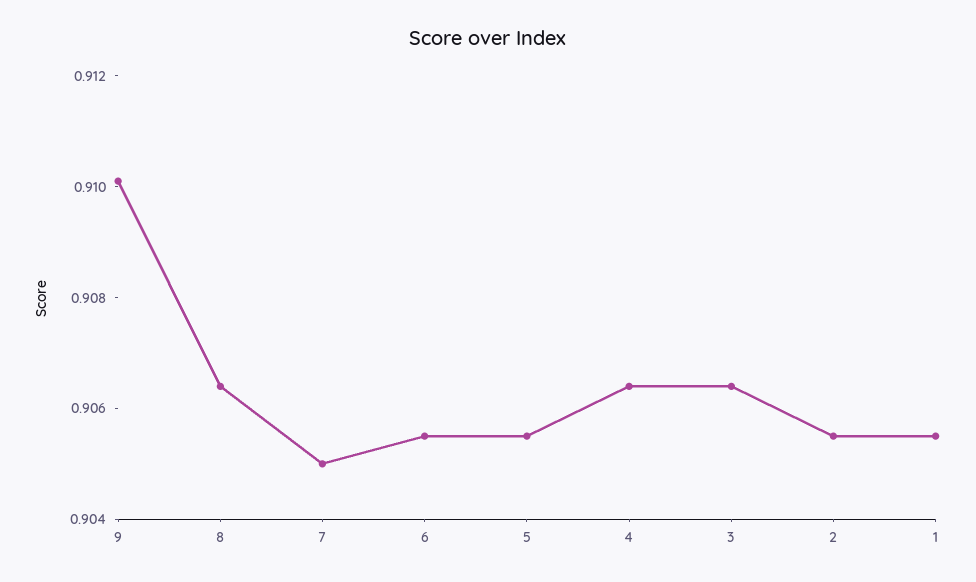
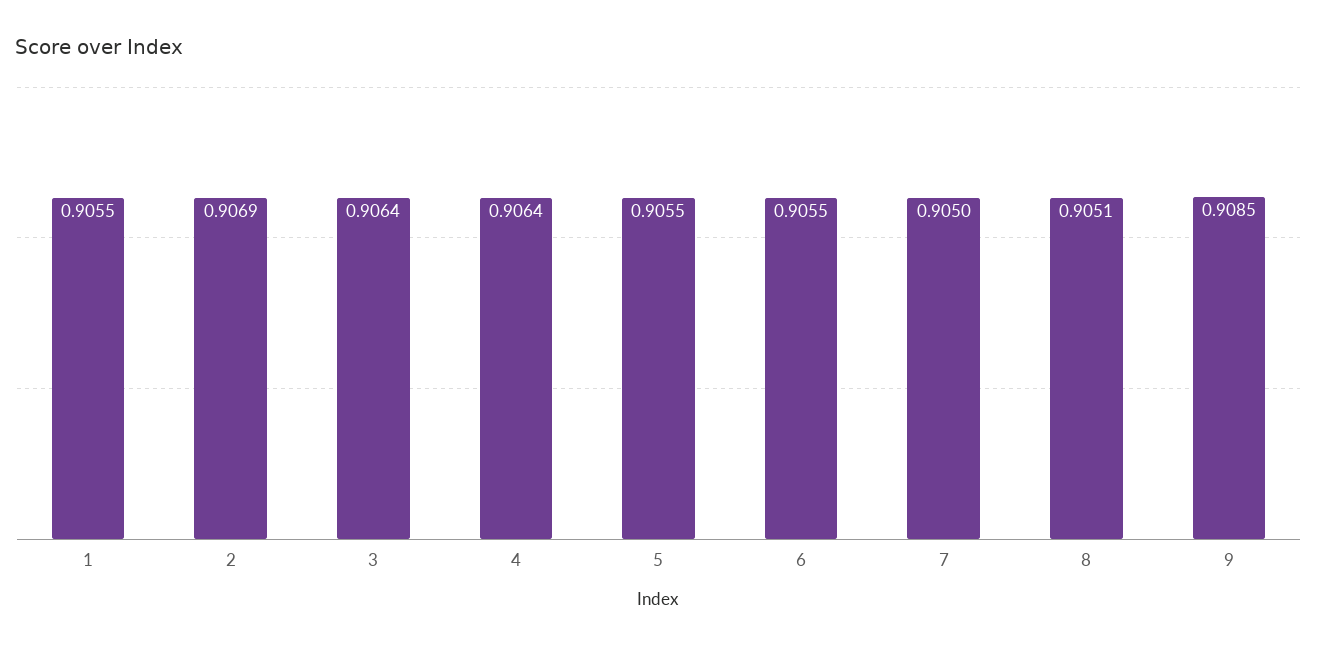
  {
-   "9": 0.91,
+   "9": 0.9085,
-   "8": 0.9065,
+   "8": 0.9051,
    "7": 0.905,
    "6": 0.9055,
    "5": 0.9055,
    "4": 0.9064,
    "3": 0.9064,
-   "2": 0.9055,
+   "2": 0.9069,
    "1": 0.9055
  }

